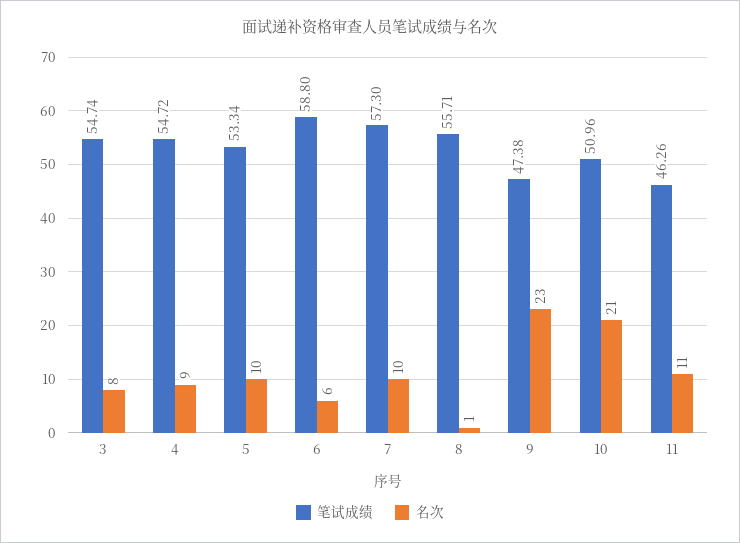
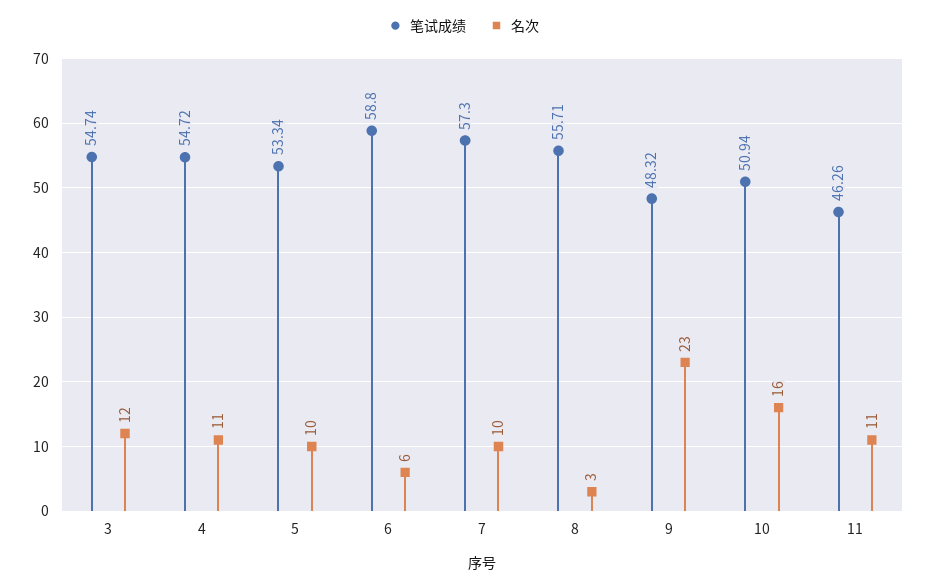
  {
    "笔试成绩": {
      "3": 54.74,
      "4": 54.72,
      "5": 53.34,
      "6": 58.8,
      "7": 57.3,
      "8": 55.71,
-     "9": 47.38,
+     "9": 48.32,
-     "10": 50.96,
+     "10": 50.94,
      "11": 46.26
    },
    "名次": {
-     "3": 8,
+     "3": 12,
-     "4": 9,
+     "4": 11,
      "5": 10,
      "6": 6,
      "7": 10,
-     "8": 1,
+     "8": 3,
      "9": 23,
-     "10": 21,
+     "10": 16,
      "11": 11
    }
  }

